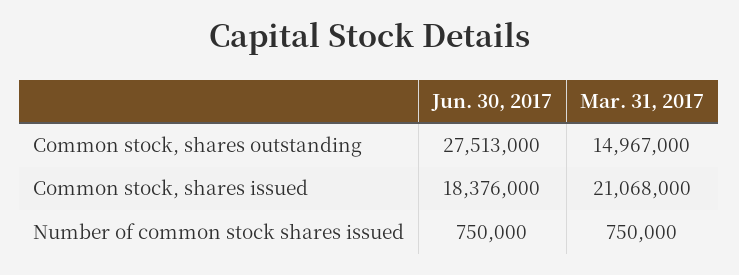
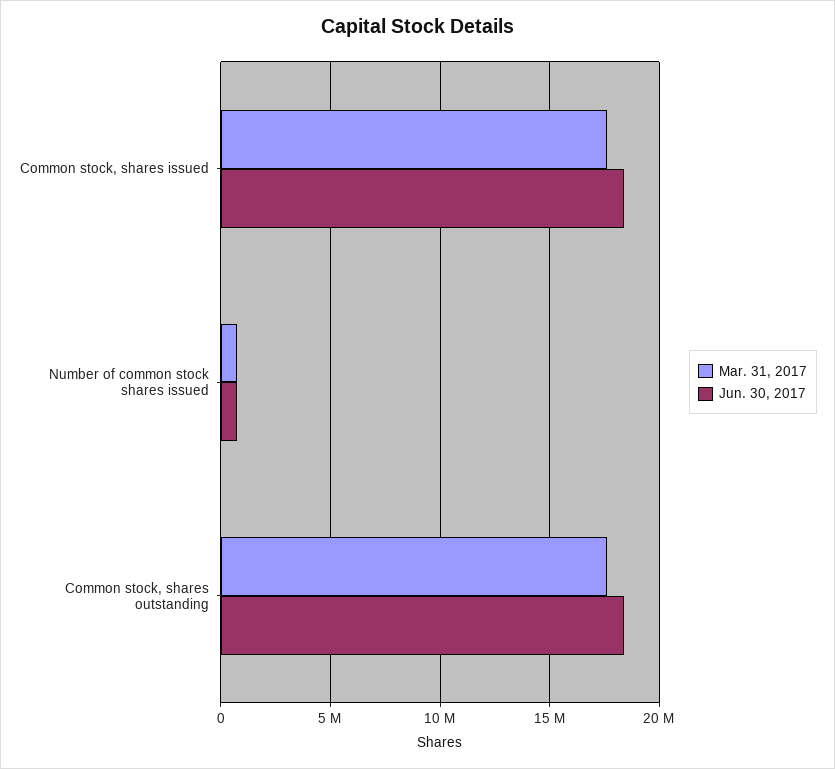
  {
    "Jun. 30, 2017": {
-     "Common stock, shares outstanding": 27513000,
+     "Common stock, shares outstanding": 18500000,
      "Common stock, shares issued": 18376000,
      "Number of common stock shares issued": 750000
    },
    "Mar. 31, 2017": {
-     "Common stock, shares outstanding": 14967000,
+     "Common stock, shares outstanding": 17500000,
-     "Common stock, shares issued": 21068000,
+     "Common stock, shares issued": 17500000,
      "Number of common stock shares issued": 750000
    }
  }

